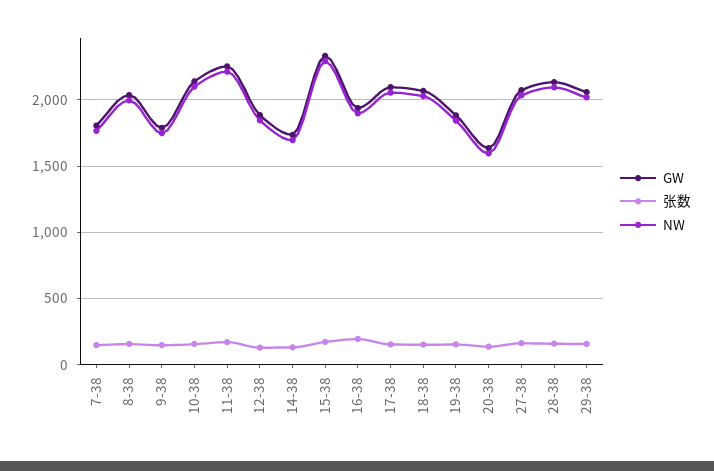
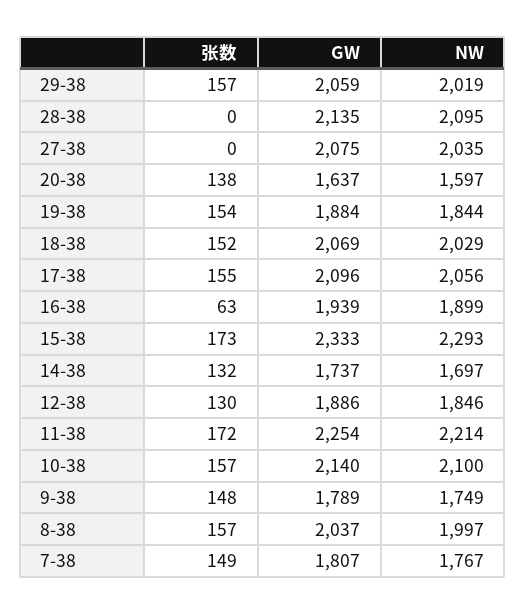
  {
    "GW": {
      "7-38": 1807,
      "8-38": 2037,
      "9-38": 1789,
      "10-38": 2140,
      "11-38": 2254,
      "12-38": 1886,
      "14-38": 1737,
      "15-38": 2333,
      "16-38": 1939,
      "17-38": 2096,
      "18-38": 2069,
      "19-38": 1884,
      "20-38": 1637,
      "27-38": 2075,
      "28-38": 2135,
      "29-38": 2059
    },
    "张数": {
      "7-38": 149,
      "8-38": 157,
      "9-38": 148,
      "10-38": 157,
      "11-38": 172,
      "12-38": 130,
      "14-38": 132,
      "15-38": 173,
-     "16-38": 200,
+     "16-38": 63,
      "17-38": 155,
      "18-38": 152,
      "19-38": 154,
      "20-38": 138,
-     "27-38": 150,
+     "27-38": 0,
-     "28-38": 150,
+     "28-38": 0,
      "29-38": 157
    },
    "NW": {
      "7-38": 1767,
      "8-38": 1997,
      "9-38": 1749,
      "10-38": 2100,
      "11-38": 2214,
      "12-38": 1846,
      "14-38": 1697,
      "15-38": 2293,
      "16-38": 1899,
      "17-38": 2056,
      "18-38": 2029,
      "19-38": 1844,
      "20-38": 1597,
      "27-38": 2035,
      "28-38": 2095,
      "29-38": 2019
    }
  }

